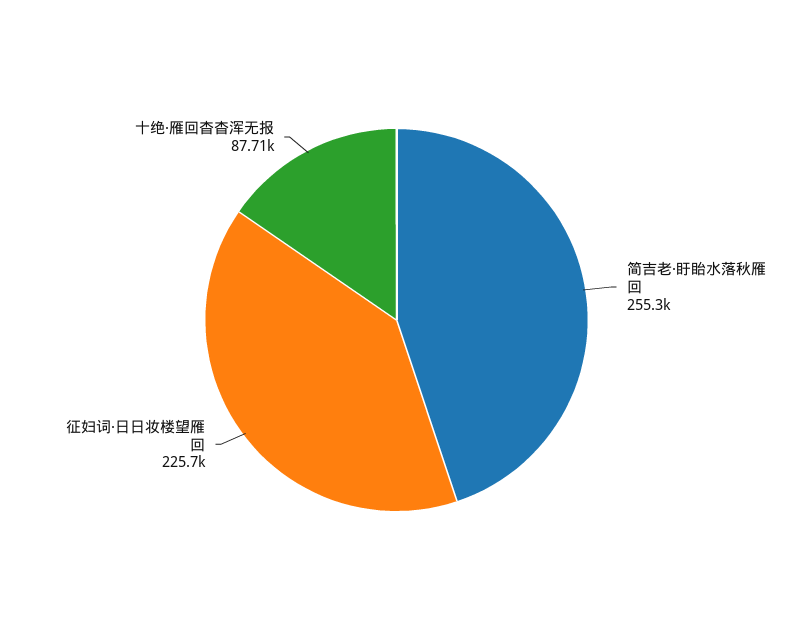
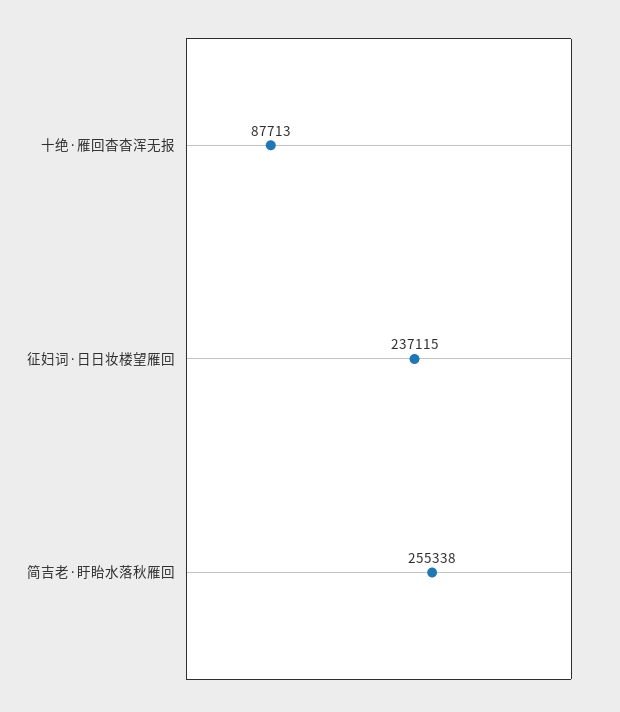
  {
    "简吉老·盱眙水落秋雁回": 255338,
-   "征妇词·日日妆楼望雁回": 225700,
+   "征妇词·日日妆楼望雁回": 237115,
    "十绝·雁回杳杳浑无报": 87713
  }

